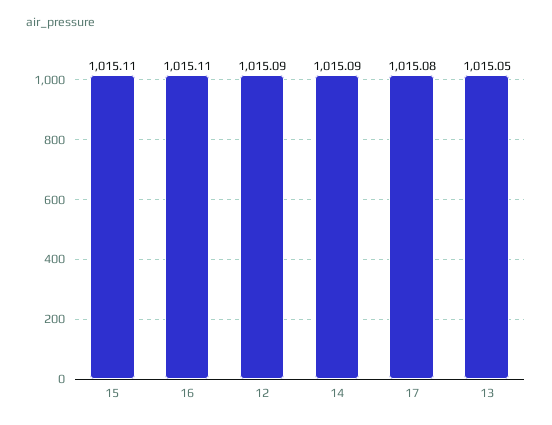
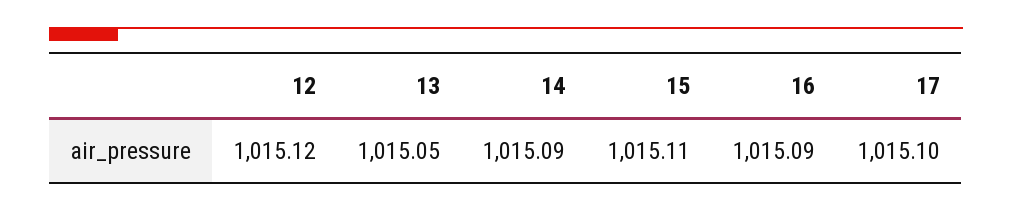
  {
    "15": 1015.11,
-   "16": 1015.11,
+   "16": 1015.09,
-   "12": 1015.09,
+   "12": 1015.12,
    "14": 1015.09,
-   "17": 1015.08,
+   "17": 1015.1,
    "13": 1015.05
  }

